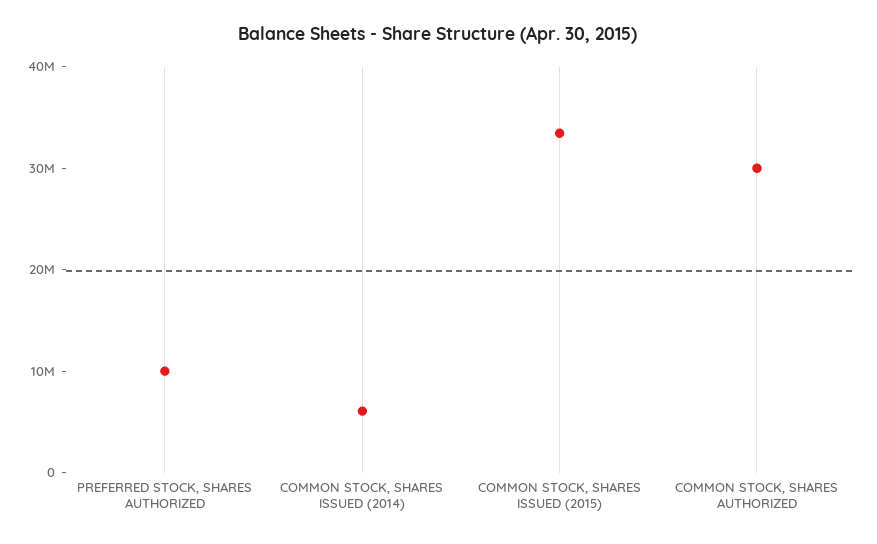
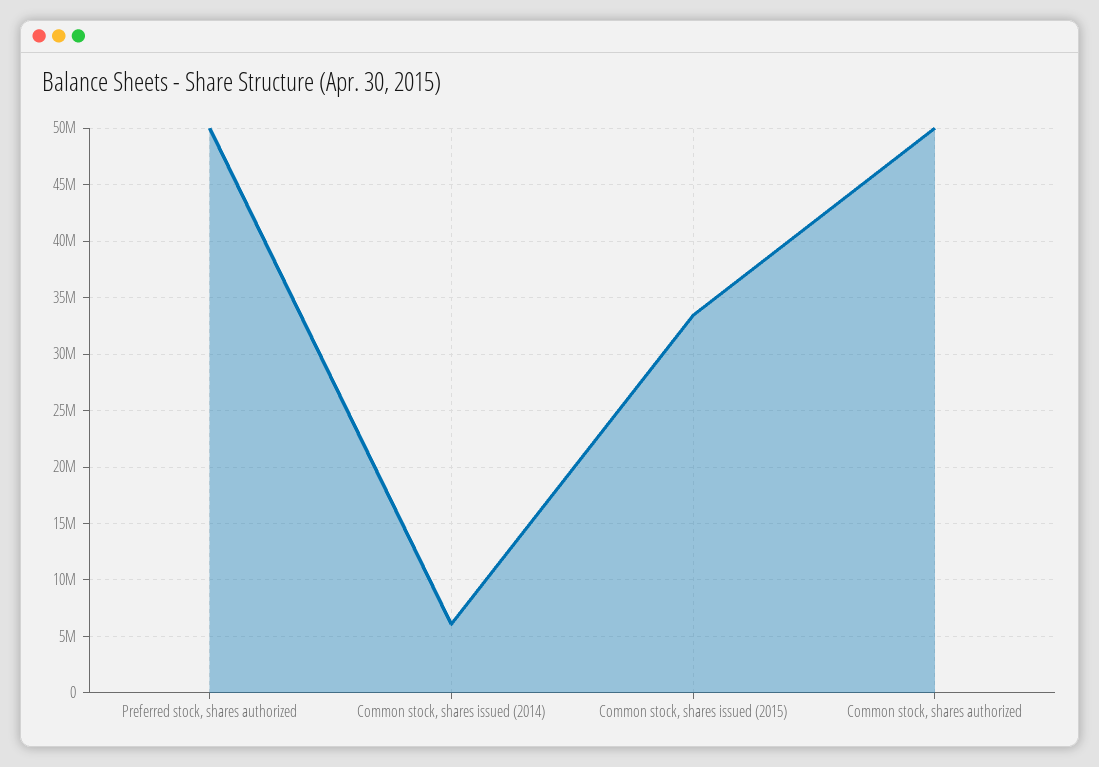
  {
-   "PREFERRED STOCK, SHARES AUTHORIZED": 10000000,
+   "PREFERRED STOCK, SHARES AUTHORIZED": 50000000,
    "COMMON STOCK, SHARES ISSUED (2014)": 6000000,
    "COMMON STOCK, SHARES ISSUED (2015)": 33000000,
-   "COMMON STOCK, SHARES AUTHORIZED": 30000000
+   "COMMON STOCK, SHARES AUTHORIZED": 50000000
  }

